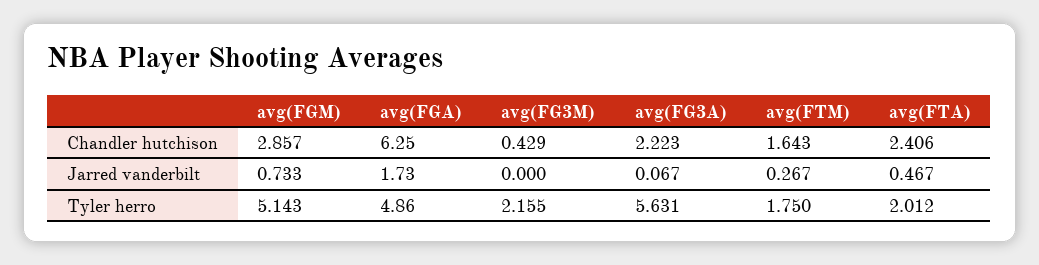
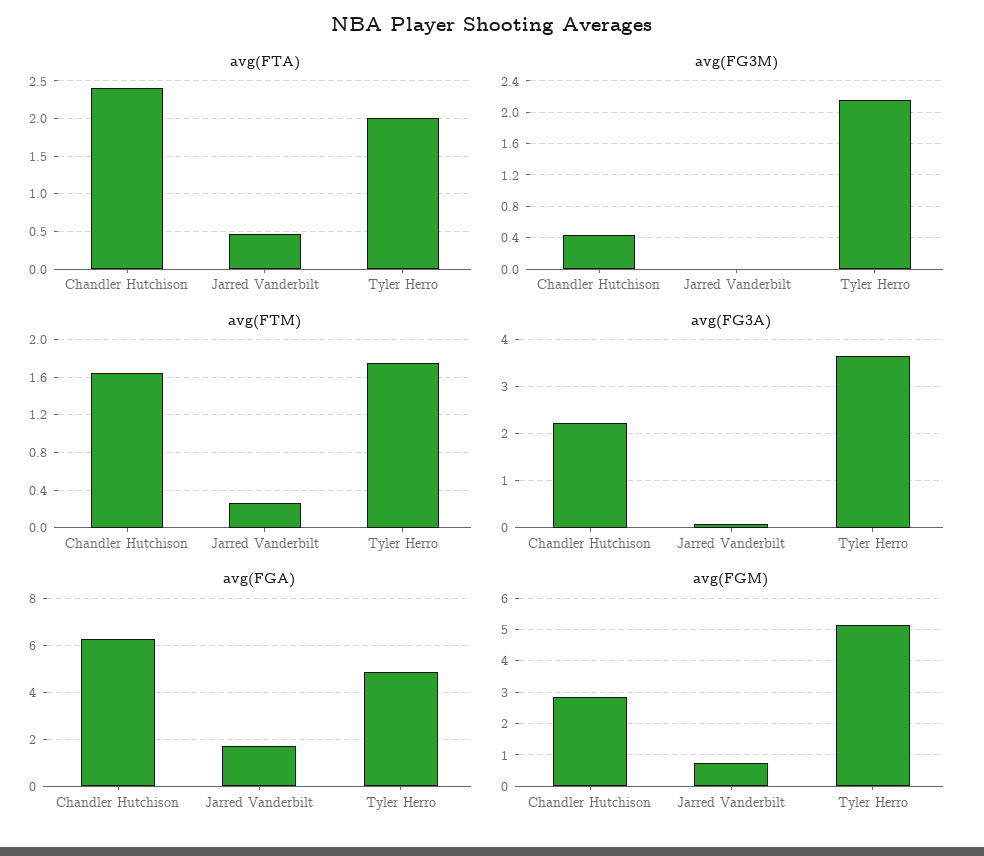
  {
    "avg(FGM)": {
      "Chandler hutchison": 2.857,
      "Jarred vanderbilt": 0.733,
      "Tyler herro": 5.143
    },
    "avg(FGA)": {
      "Chandler hutchison": 6.25,
      "Jarred vanderbilt": 1.73,
      "Tyler herro": 4.86
    },
    "avg(FG3M)": {
      "Chandler hutchison": 0.429,
      "Jarred vanderbilt": 0,
      "Tyler herro": 2.155
    },
    "avg(FG3A)": {
      "Chandler hutchison": 2.223,
      "Jarred vanderbilt": 0.067,
-     "Tyler herro": 5.631
+     "Tyler herro": 3.6
    },
    "avg(FTM)": {
      "Chandler hutchison": 1.643,
      "Jarred vanderbilt": 0.267,
      "Tyler herro": 1.75
    },
    "avg(FTA)": {
      "Chandler hutchison": 2.406,
      "Jarred vanderbilt": 0.467,
      "Tyler herro": 2.012
    }
  }

